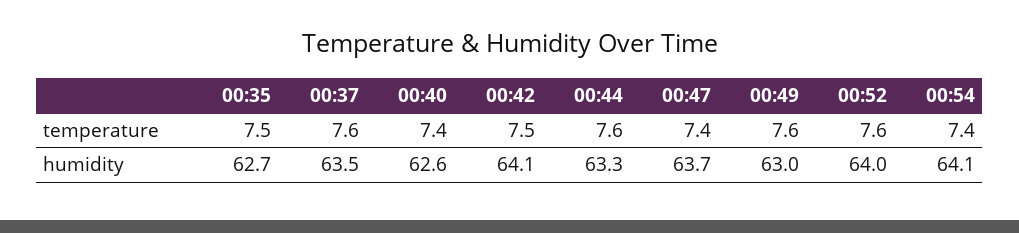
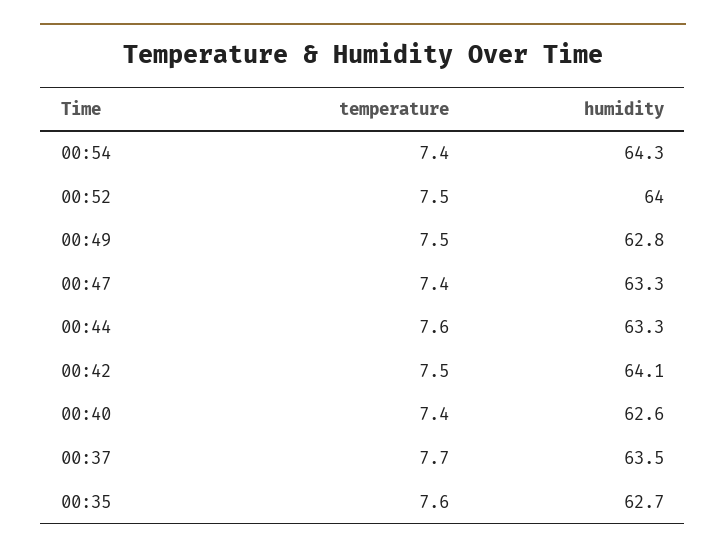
  {
    "00:35": {
-     "temperature": 7.5,
+     "temperature": 7.6,
      "humidity": 62.7
    },
    "00:37": {
-     "temperature": 7.6,
+     "temperature": 7.7,
      "humidity": 63.5
    },
    "00:40": {
      "temperature": 7.4,
      "humidity": 62.6
    },
    "00:42": {
      "temperature": 7.5,
      "humidity": 64.1
    },
    "00:44": {
      "temperature": 7.6,
      "humidity": 63.3
    },
    "00:47": {
      "temperature": 7.4,
-     "humidity": 63.7
+     "humidity": 63.3
    },
    "00:49": {
-     "temperature": 7.6,
+     "temperature": 7.5,
-     "humidity": 63
+     "humidity": 62.8
    },
    "00:52": {
-     "temperature": 7.6,
+     "temperature": 7.5,
      "humidity": 64
    },
    "00:54": {
      "temperature": 7.4,
-     "humidity": 64.1
+     "humidity": 64.3
    }
  }

